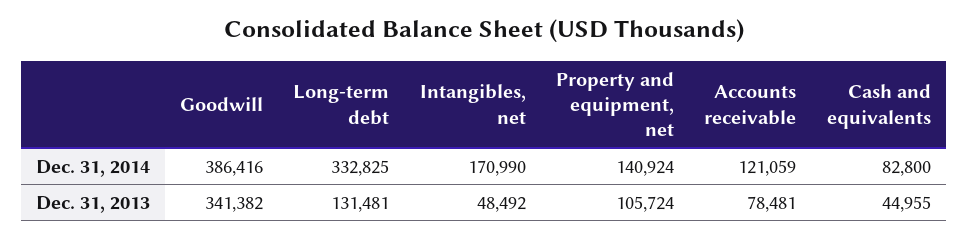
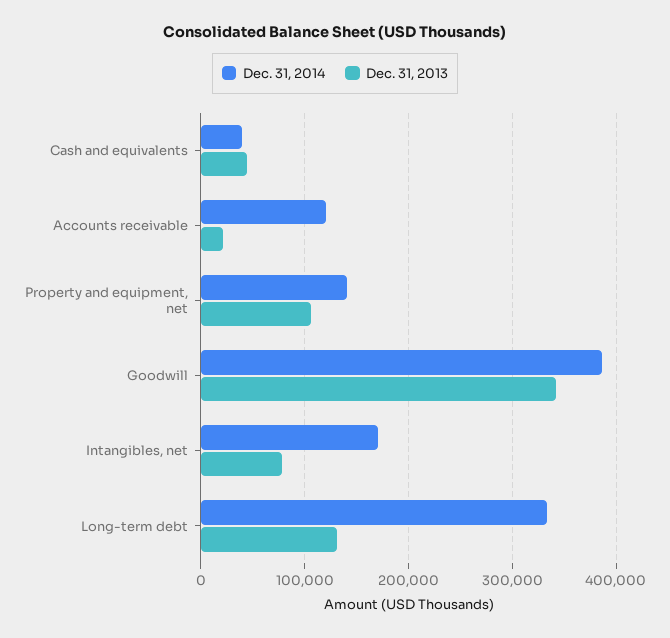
  {
    "Dec. 31, 2014": {
      "Goodwill": 386416,
      "Long-term debt": 332825,
      "Intangibles, net": 170990,
      "Property and equipment, net": 140924,
      "Accounts receivable": 121059,
-     "Cash and equivalents": 82800
+     "Cash and equivalents": 40000
    },
    "Dec. 31, 2013": {
      "Goodwill": 341382,
      "Long-term debt": 131481,
-     "Intangibles, net": 48492,
+     "Intangibles, net": 80000,
      "Property and equipment, net": 105724,
-     "Accounts receivable": 78481,
+     "Accounts receivable": 20000,
      "Cash and equivalents": 44955
    }
  }

